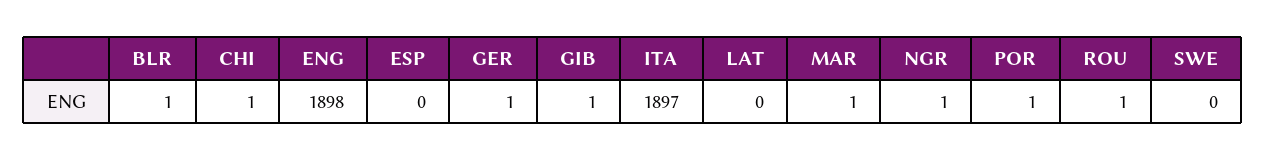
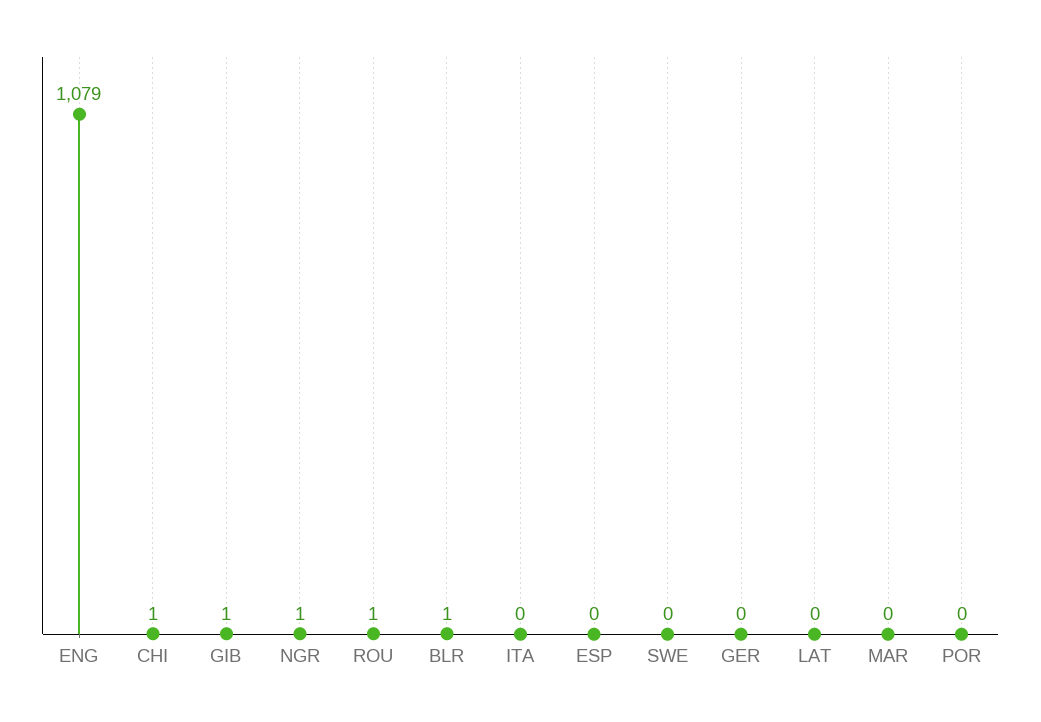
  {
    "BLR": 1,
    "CHI": 1,
-   "ENG": 1898,
+   "ENG": 1079,
    "ESP": 0,
-   "GER": 1,
+   "GER": 0,
    "GIB": 1,
-   "ITA": 1897,
+   "ITA": 0,
    "LAT": 0,
-   "MAR": 1,
+   "MAR": 0,
    "NGR": 1,
-   "POR": 1,
+   "POR": 0,
    "ROU": 1,
    "SWE": 0
  }

